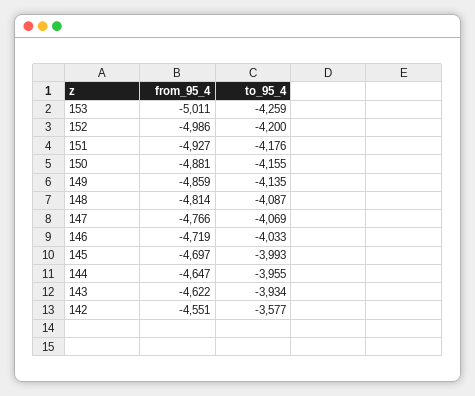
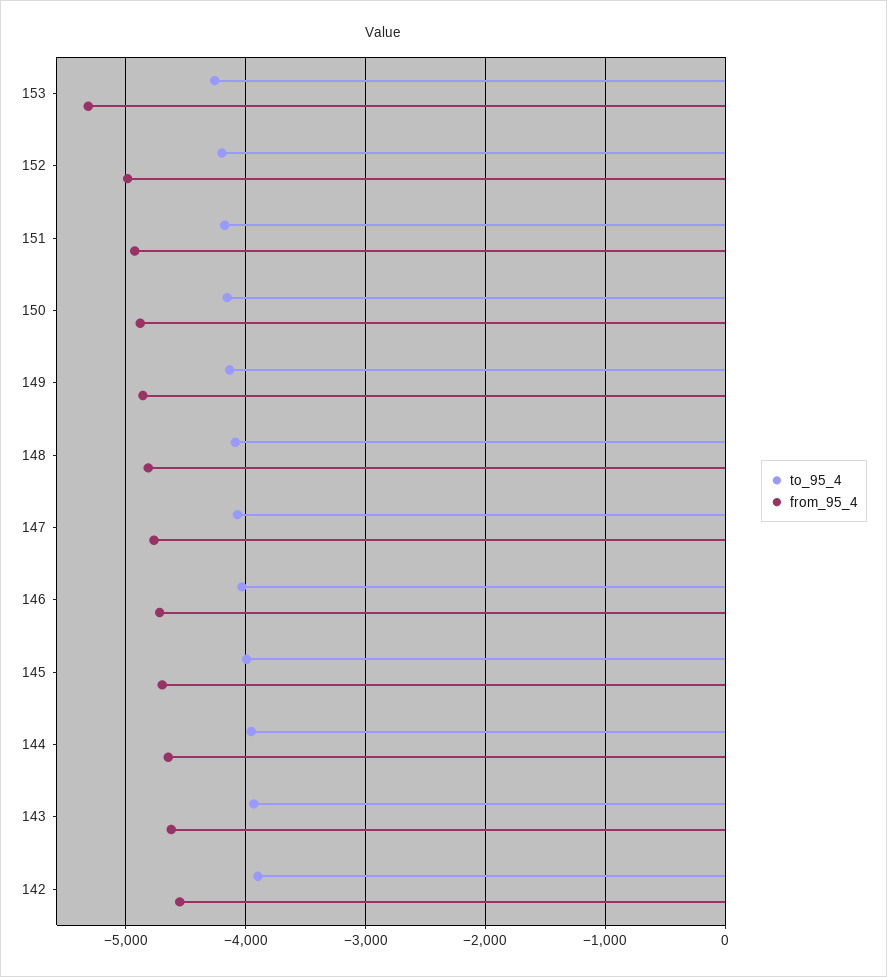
  {
    "from_95_4": {
-     "153": -5011,
+     "153": -5300,
      "152": -4986,
      "151": -4927,
      "150": -4881,
      "149": -4859,
      "148": -4814,
      "147": -4766,
      "146": -4719,
      "145": -4697,
      "144": -4647,
      "143": -4622,
      "142": -4551
    },
    "to_95_4": {
      "153": -4259,
      "152": -4200,
      "151": -4176,
      "150": -4155,
      "149": -4135,
      "148": -4087,
      "147": -4069,
      "146": -4033,
      "145": -3993,
      "144": -3955,
      "143": -3934,
-     "142": -3577
+     "142": -3900
    }
  }

